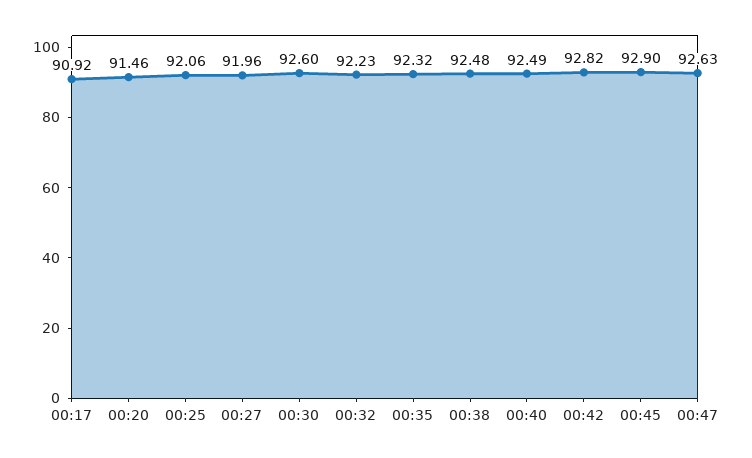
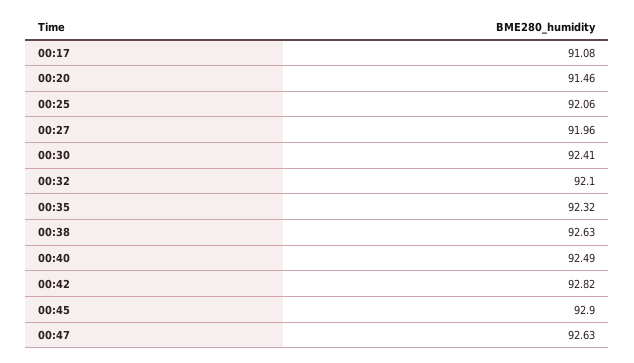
  {
-   "00:17": 90.92,
+   "00:17": 91.08,
    "00:20": 91.46,
    "00:25": 92.06,
    "00:27": 91.96,
-   "00:30": 92.6,
+   "00:30": 92.41,
-   "00:32": 92.23,
+   "00:32": 92.1,
    "00:35": 92.32,
-   "00:38": 92.48,
+   "00:38": 92.63,
    "00:40": 92.49,
    "00:42": 92.82,
    "00:45": 92.9,
    "00:47": 92.63
  }

